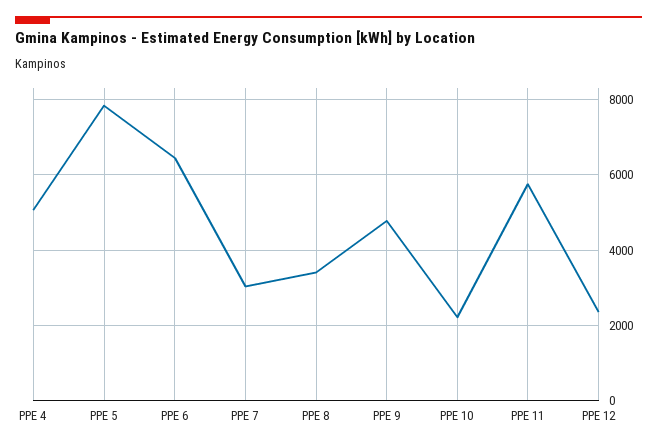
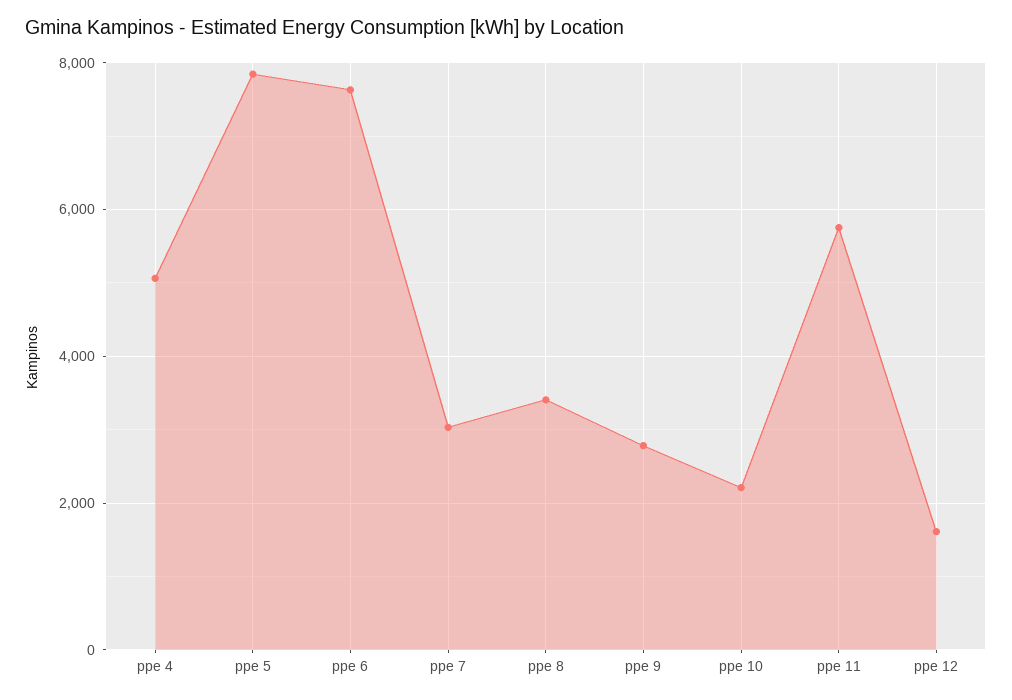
  {
    "PPE 4": 5000,
    "PPE 5": 7800,
-   "PPE 6": 6400,
+   "PPE 6": 7600,
    "PPE 7": 3000,
    "PPE 8": 3400,
-   "PPE 9": 4800,
+   "PPE 9": 2800,
    "PPE 10": 2200,
    "PPE 11": 5800,
-   "PPE 12": 2400
+   "PPE 12": 1600
  }

